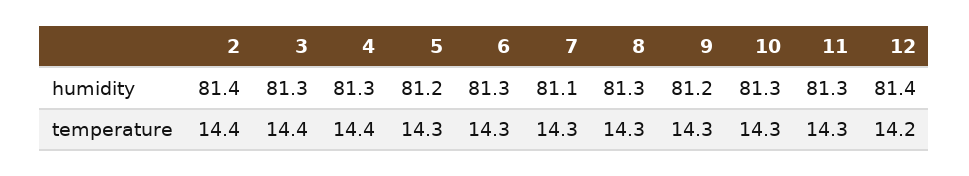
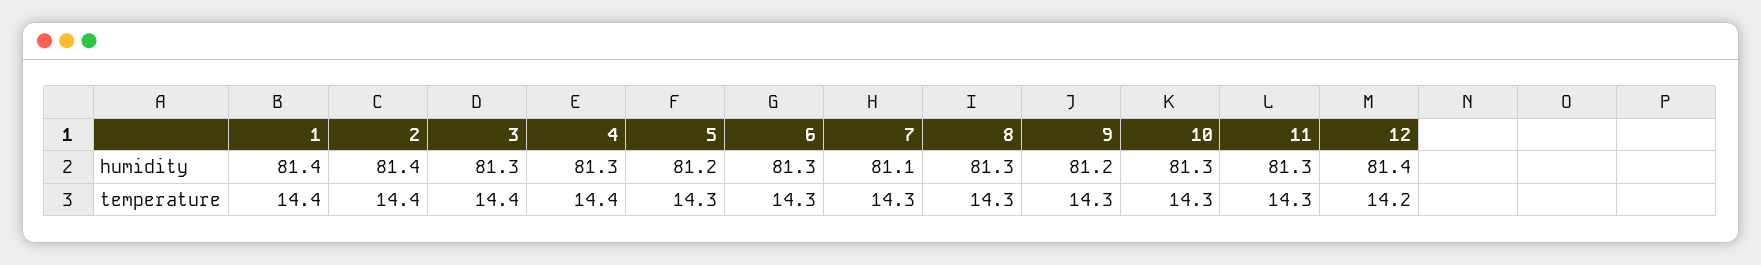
  {
    "2": {
      "humidity": 81.4,
      "temperature": 14.4
    },
    "3": {
      "humidity": 81.3,
      "temperature": 14.4
    },
    "4": {
      "humidity": 81.3,
      "temperature": 14.4
    },
    "5": {
      "humidity": 81.2,
      "temperature": 14.3
    },
    "6": {
      "humidity": 81.3,
      "temperature": 14.3
    },
    "7": {
      "humidity": 81.1,
      "temperature": 14.3
    },
    "8": {
      "humidity": 81.3,
      "temperature": 14.3
    },
    "9": {
      "humidity": 81.2,
      "temperature": 14.3
    },
    "10": {
      "humidity": 81.3,
      "temperature": 14.3
    },
    "11": {
      "humidity": 81.3,
      "temperature": 14.3
    },
    "12": {
      "humidity": 81.4,
      "temperature": 14.2
-   }
+   },
+   "1": {
+     "humidity": 81.4,
+     "temperature": 14.4
+   }
  }

